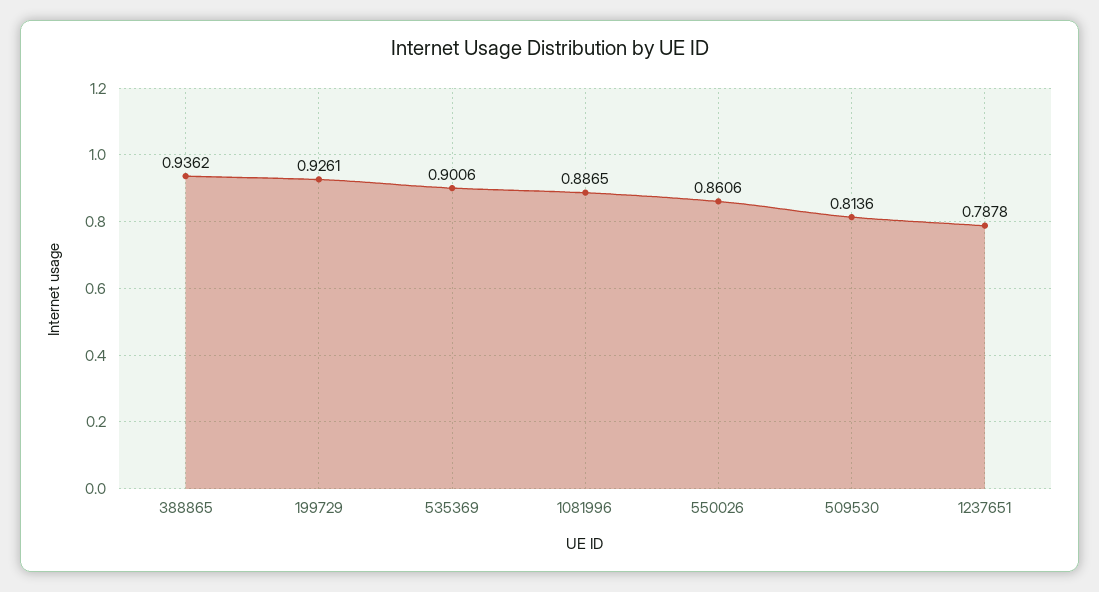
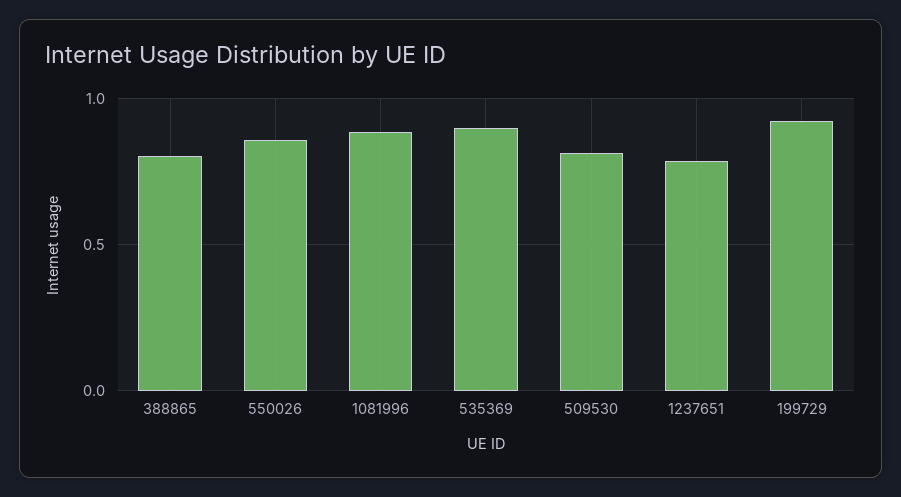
  {
-   "388865": 0.9362,
+   "388865": 0.8,
    "199729": 0.9261,
    "535369": 0.9006,
    "1081996": 0.8865,
    "550026": 0.8606,
    "509530": 0.8136,
    "1237651": 0.7878
  }

